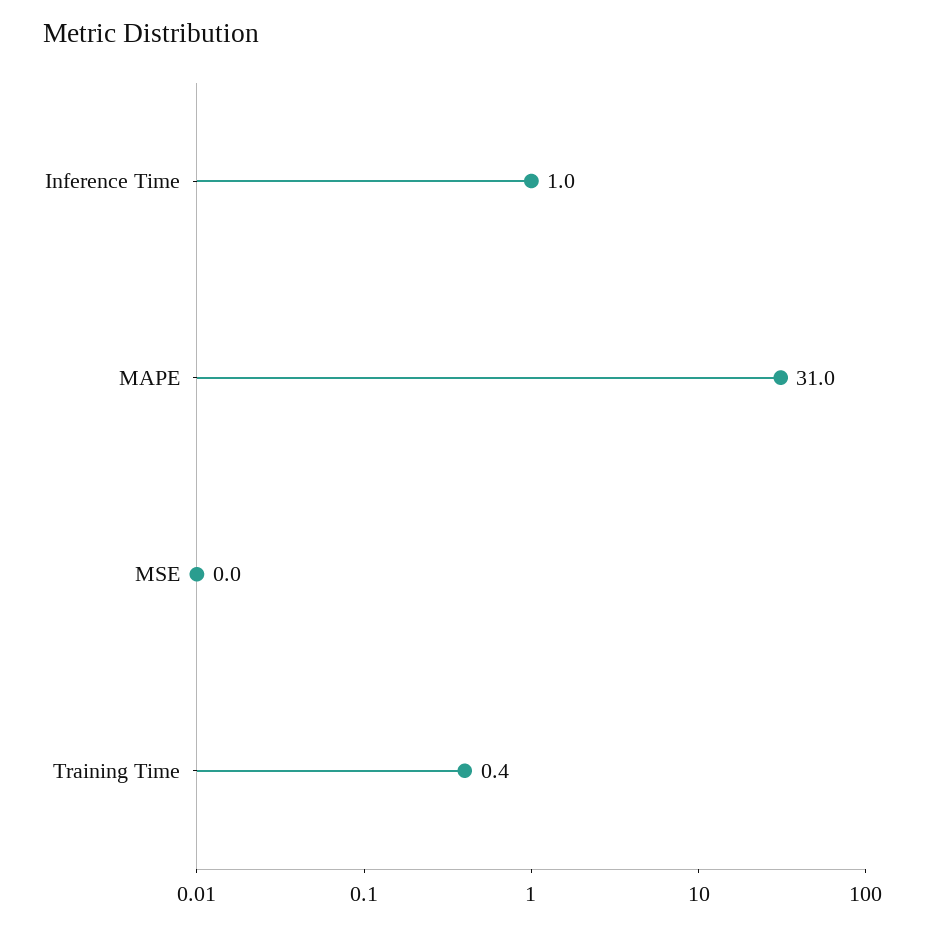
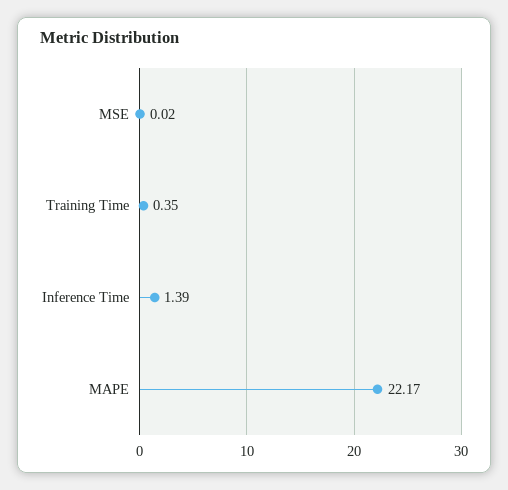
  {
-   "Inference Time": 1,
+   "Inference Time": 1.39,
-   "MAPE": 31,
+   "MAPE": 22.17,
    "MSE": 0.02,
    "Training Time": 0.35
  }

